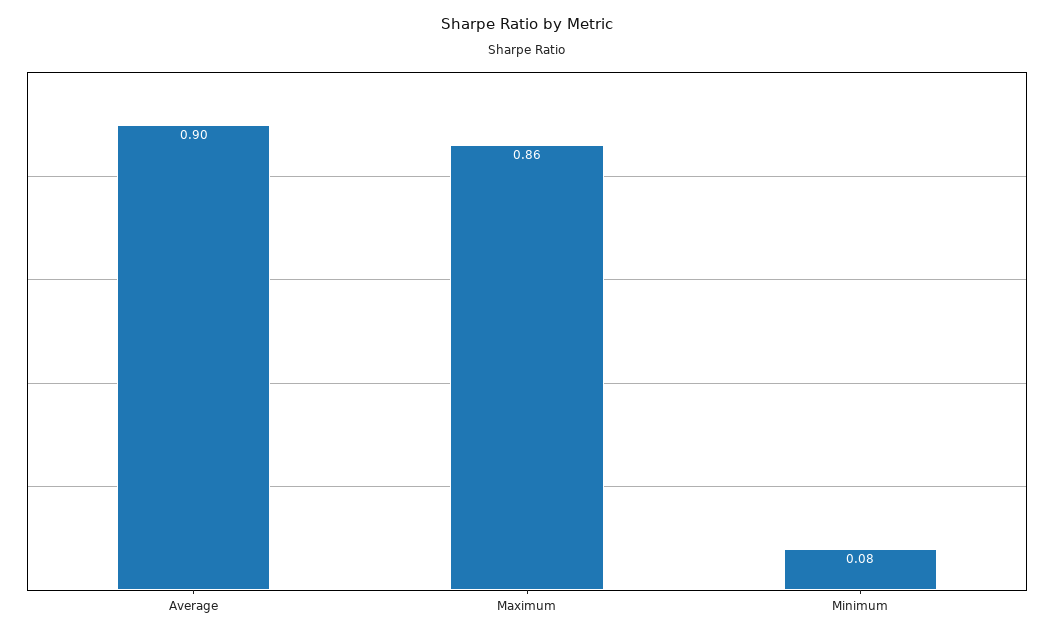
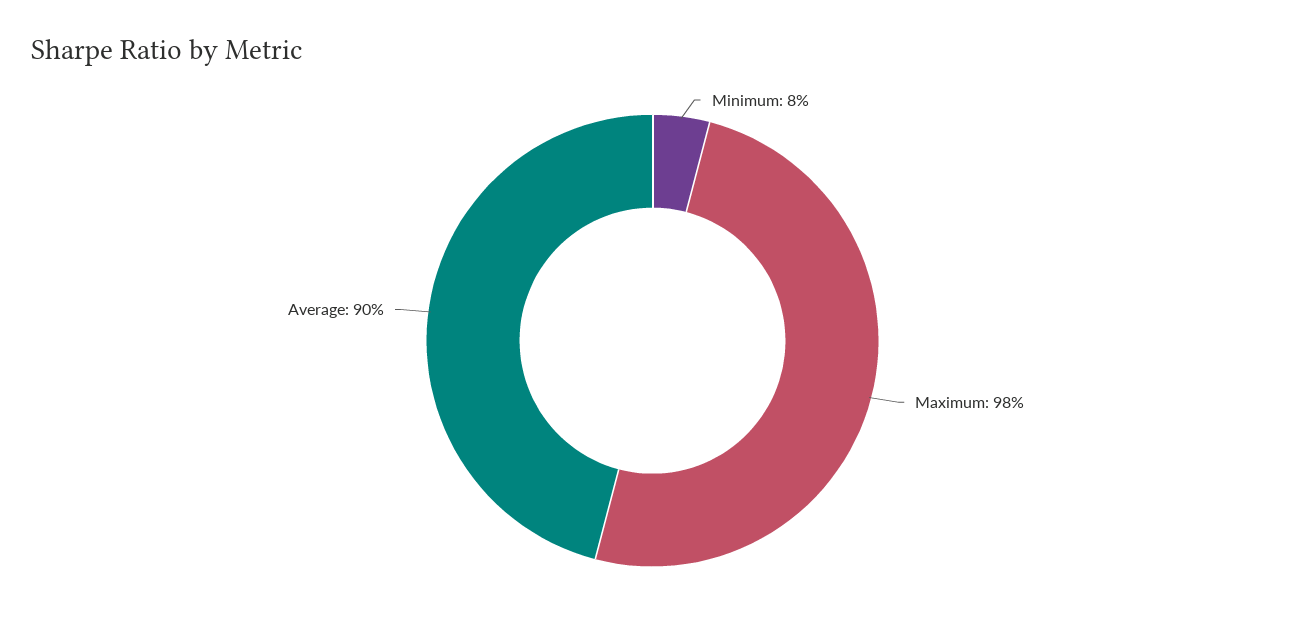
  {
    "Average": 0.9,
-   "Maximum": 0.86,
+   "Maximum": 0.98,
    "Minimum": 0.08
  }

